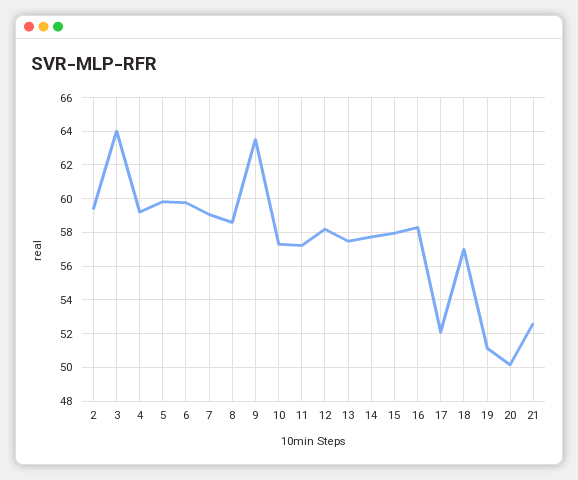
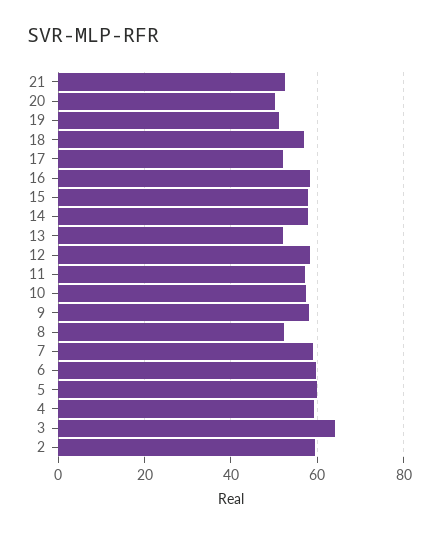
  {
    "2": 59.5,
    "3": 64,
    "4": 59,
    "5": 60,
    "6": 60,
    "7": 59,
-   "8": 58.5,
+   "8": 52,
-   "9": 63.5,
+   "9": 58,
    "10": 57.5,
    "11": 57,
    "12": 58,
-   "13": 57.5,
+   "13": 52,
    "14": 57.5,
    "15": 58,
    "16": 58.5,
    "17": 52,
    "18": 57,
    "19": 51,
    "20": 50,
    "21": 52.5
  }

